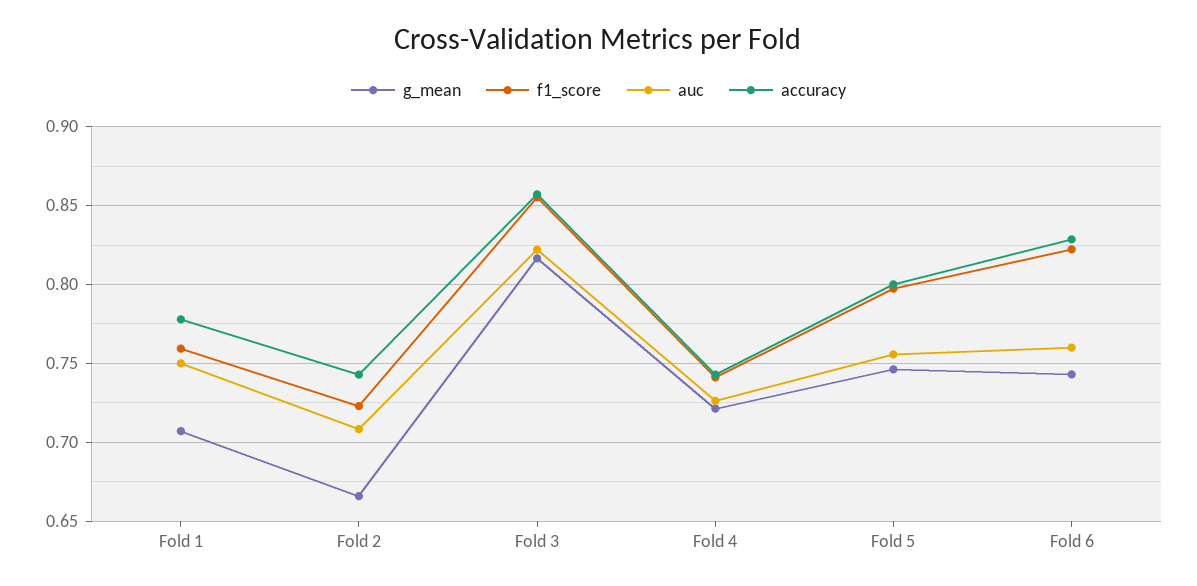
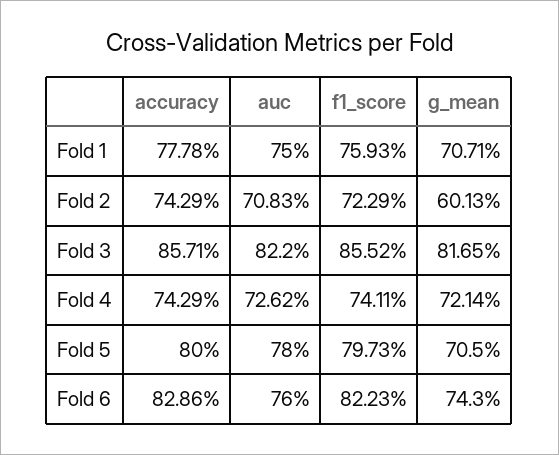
  {
    "g_mean": {
      "Fold 1": 0.7071,
-     "Fold 2": 0.665,
+     "Fold 2": 0.6013,
      "Fold 3": 0.8165,
      "Fold 4": 0.7214,
-     "Fold 5": 0.745,
+     "Fold 5": 0.705,
      "Fold 6": 0.743
    },
    "f1_score": {
      "Fold 1": 0.7593,
      "Fold 2": 0.7229,
      "Fold 3": 0.8552,
      "Fold 4": 0.7411,
      "Fold 5": 0.7973,
      "Fold 6": 0.8223
    },
    "auc": {
      "Fold 1": 0.75,
      "Fold 2": 0.7083,
      "Fold 3": 0.822,
      "Fold 4": 0.7262,
-     "Fold 5": 0.755,
+     "Fold 5": 0.78,
      "Fold 6": 0.76
    },
    "accuracy": {
      "Fold 1": 0.7778,
      "Fold 2": 0.7429,
      "Fold 3": 0.8571,
      "Fold 4": 0.7429,
      "Fold 5": 0.8,
      "Fold 6": 0.8286
    }
  }

